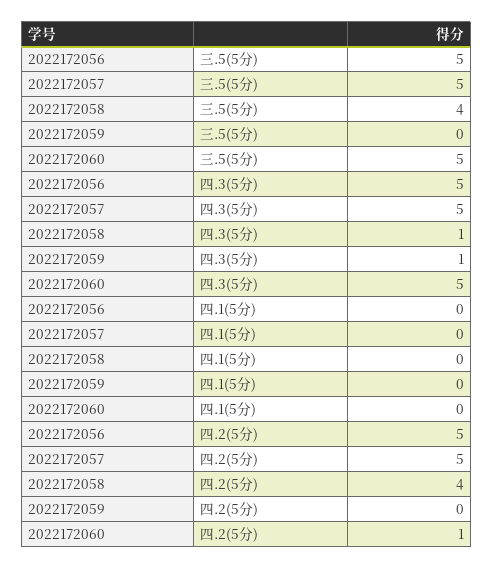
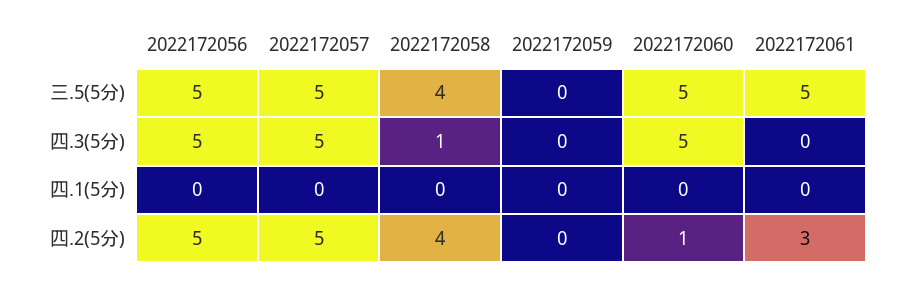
  {
    "2022172056": {
      "三.5(5分)": 5,
      "四.3(5分)": 5,
      "四.1(5分)": 0,
      "四.2(5分)": 5
    },
    "2022172057": {
      "三.5(5分)": 5,
      "四.3(5分)": 5,
      "四.1(5分)": 0,
      "四.2(5分)": 5
    },
    "2022172058": {
      "三.5(5分)": 4,
      "四.3(5分)": 1,
      "四.1(5分)": 0,
      "四.2(5分)": 4
    },
    "2022172059": {
      "三.5(5分)": 0,
-     "四.3(5分)": 1,
+     "四.3(5分)": 0,
      "四.1(5分)": 0,
      "四.2(5分)": 0
    },
    "2022172060": {
      "三.5(5分)": 5,
      "四.3(5分)": 5,
      "四.1(5分)": 0,
      "四.2(5分)": 1
-   }
+   },
+   "2022172061": {
+     "三.5(5分)": 5,
+     "四.3(5分)": 0,
+     "四.1(5分)": 0,
+     "四.2(5分)": 3
+   }
  }

